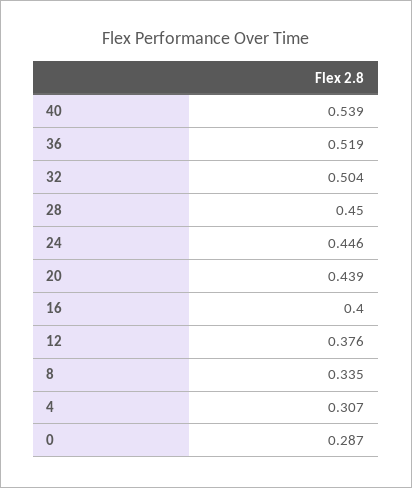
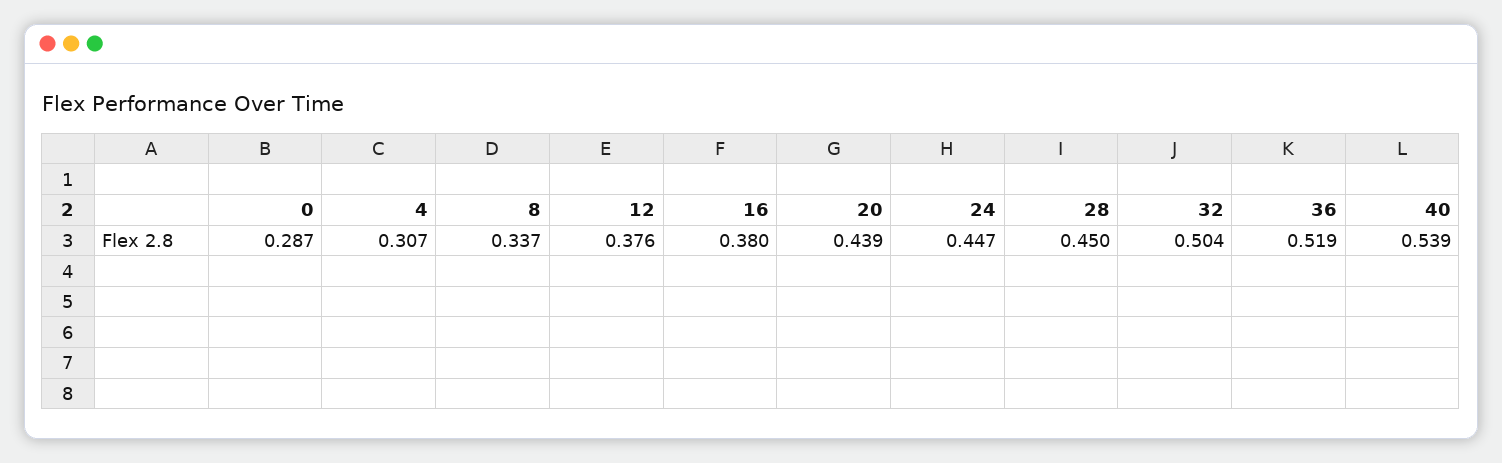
  {
    "40": 0.539,
    "36": 0.519,
    "32": 0.504,
    "28": 0.45,
-   "24": 0.446,
+   "24": 0.447,
    "20": 0.439,
-   "16": 0.4,
+   "16": 0.38,
    "12": 0.376,
-   "8": 0.335,
+   "8": 0.337,
    "4": 0.307,
    "0": 0.287
  }

